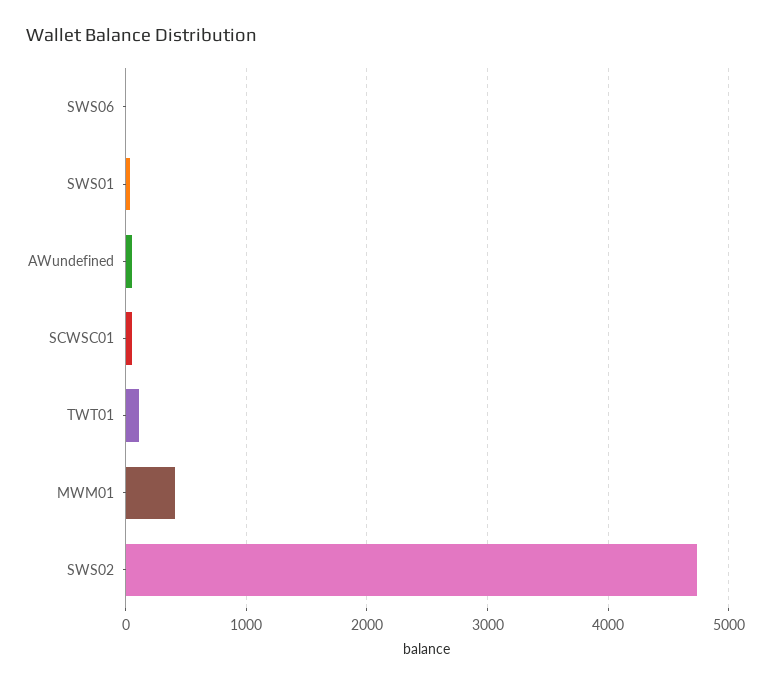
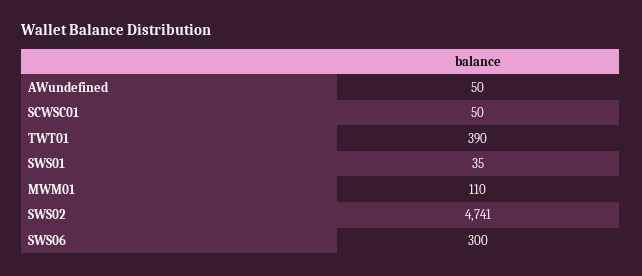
  {
-   "SWS06": 0,
+   "SWS06": 300,
    "SWS01": 35,
    "AWundefined": 50,
    "SCWSC01": 50,
-   "TWT01": 100,
+   "TWT01": 390,
-   "MWM01": 400,
+   "MWM01": 110,
    "SWS02": 4741
  }

